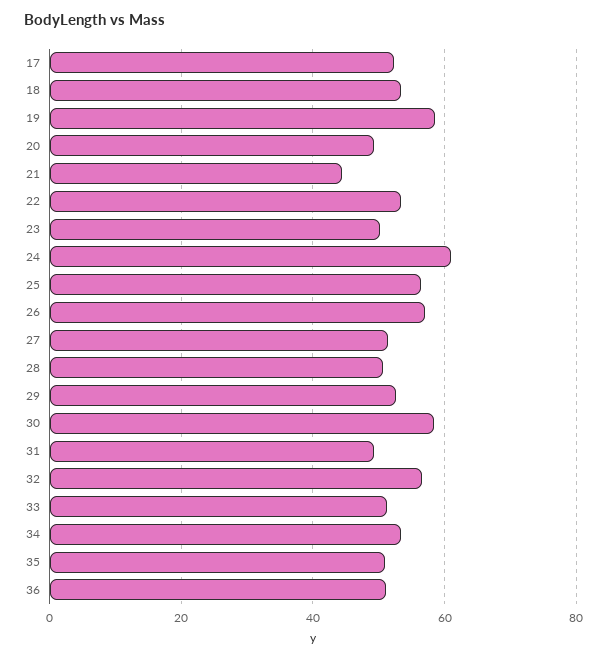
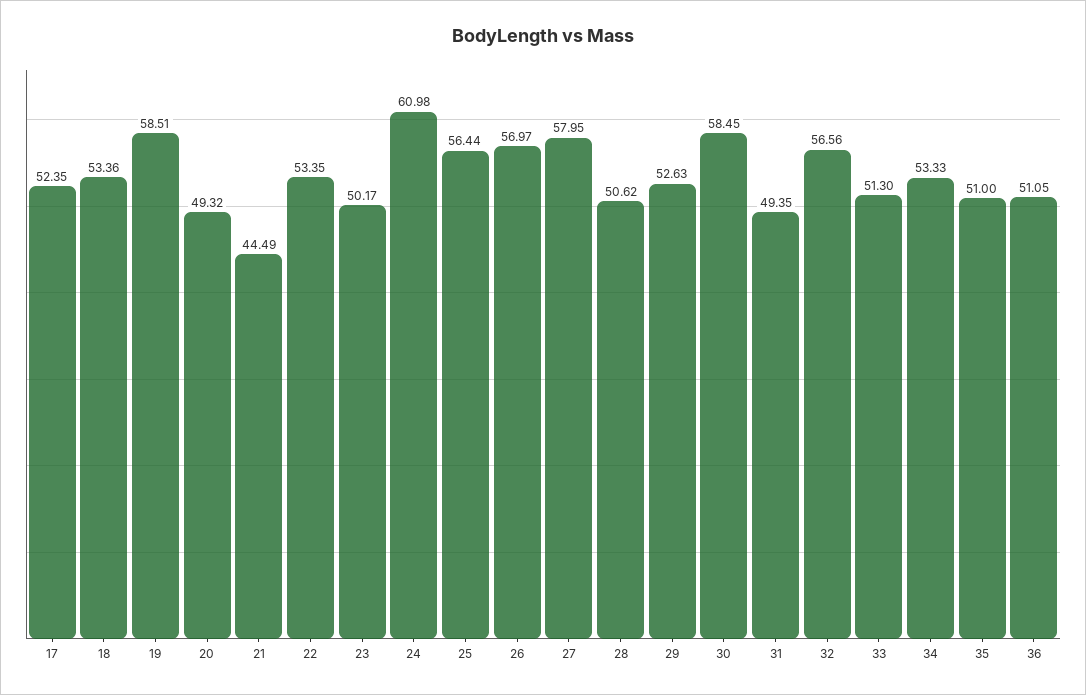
  {
    "17": 52.35,
    "18": 53.36,
    "19": 58.51,
    "20": 49.32,
    "21": 44.49,
    "22": 53.35,
    "23": 50.17,
    "24": 60.98,
    "25": 56.44,
    "26": 56.97,
-   "27": 52,
+   "27": 57.95,
    "28": 50.62,
    "29": 52.63,
    "30": 58.45,
    "31": 49.35,
    "32": 56.56,
    "33": 51.3,
    "34": 53.33,
    "35": 51,
    "36": 51.05
  }

